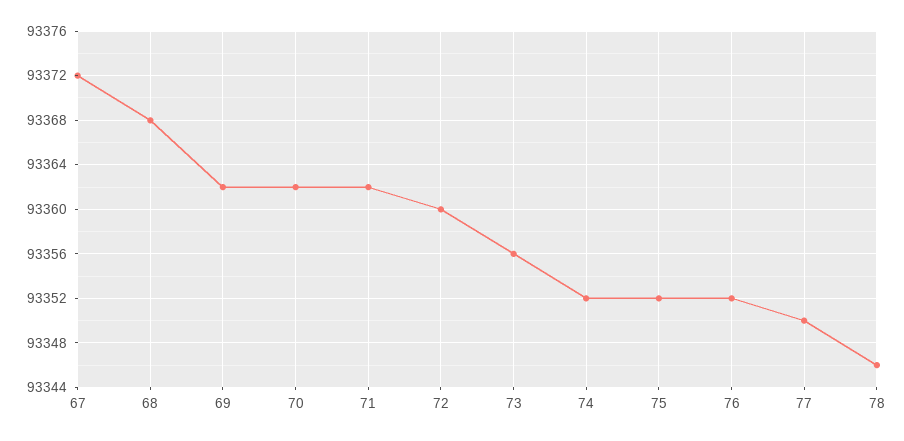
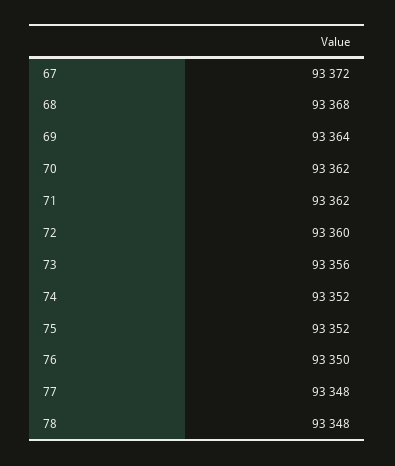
  {
    "67": 93372,
    "68": 93368,
-   "69": 93362,
+   "69": 93364,
    "70": 93362,
    "71": 93362,
    "72": 93360,
    "73": 93356,
    "74": 93352,
    "75": 93352,
-   "76": 93352,
+   "76": 93350,
-   "77": 93350,
+   "77": 93348,
-   "78": 93346
+   "78": 93348
  }

